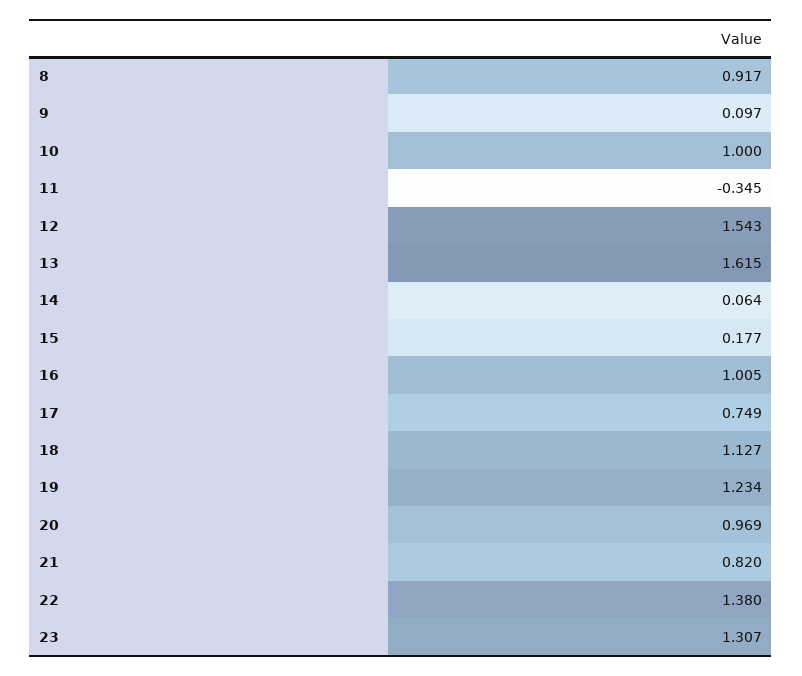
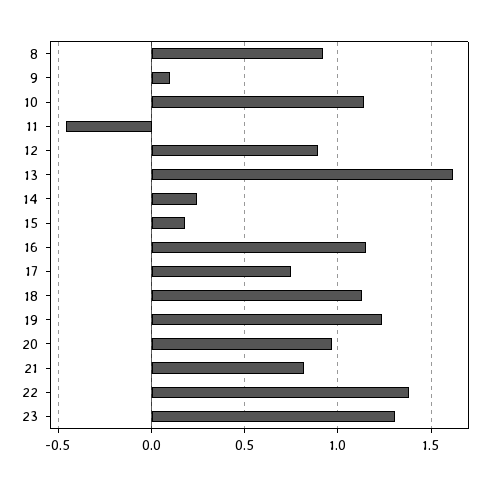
  {
    "8": 0.917,
    "9": 0.097,
-   "10": 1,
+   "10": 1.15,
-   "11": -0.345,
+   "11": -0.45,
-   "12": 1.543,
+   "12": 0.9,
    "13": 1.615,
-   "14": 0.064,
+   "14": 0.25,
    "15": 0.177,
-   "16": 1.005,
+   "16": 1.15,
    "17": 0.749,
    "18": 1.127,
    "19": 1.234,
    "20": 0.969,
    "21": 0.82,
    "22": 1.38,
    "23": 1.307
  }

